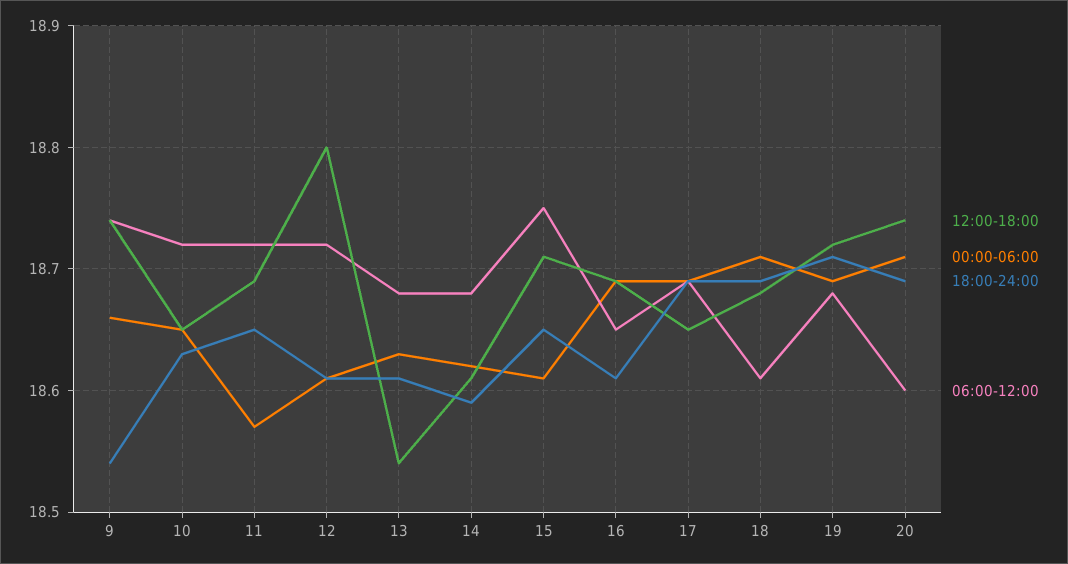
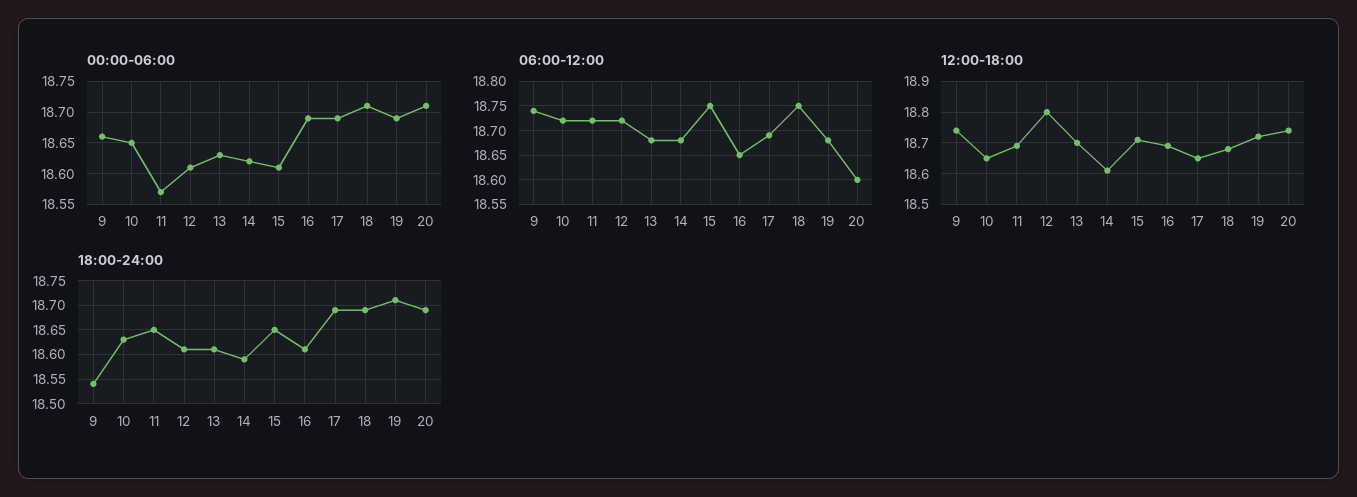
  {
    "12:00-18:00": {
      "9": 18.74,
      "10": 18.65,
      "11": 18.69,
      "12": 18.8,
-     "13": 18.54,
+     "13": 18.7,
      "14": 18.61,
      "15": 18.71,
      "16": 18.69,
      "17": 18.65,
      "18": 18.68,
      "19": 18.72,
      "20": 18.74
    },
    "00:00-06:00": {
      "9": 18.66,
      "10": 18.65,
      "11": 18.57,
      "12": 18.61,
      "13": 18.63,
      "14": 18.62,
      "15": 18.61,
      "16": 18.69,
      "17": 18.69,
      "18": 18.71,
      "19": 18.69,
      "20": 18.71
    },
    "18:00-24:00": {
      "9": 18.54,
      "10": 18.63,
      "11": 18.65,
      "12": 18.61,
      "13": 18.61,
      "14": 18.59,
      "15": 18.65,
      "16": 18.61,
      "17": 18.69,
      "18": 18.69,
      "19": 18.71,
      "20": 18.69
    },
    "06:00-12:00": {
      "9": 18.74,
      "10": 18.72,
      "11": 18.72,
      "12": 18.72,
      "13": 18.68,
      "14": 18.68,
      "15": 18.75,
      "16": 18.65,
      "17": 18.69,
-     "18": 18.61,
+     "18": 18.75,
      "19": 18.68,
      "20": 18.6
    }
  }

